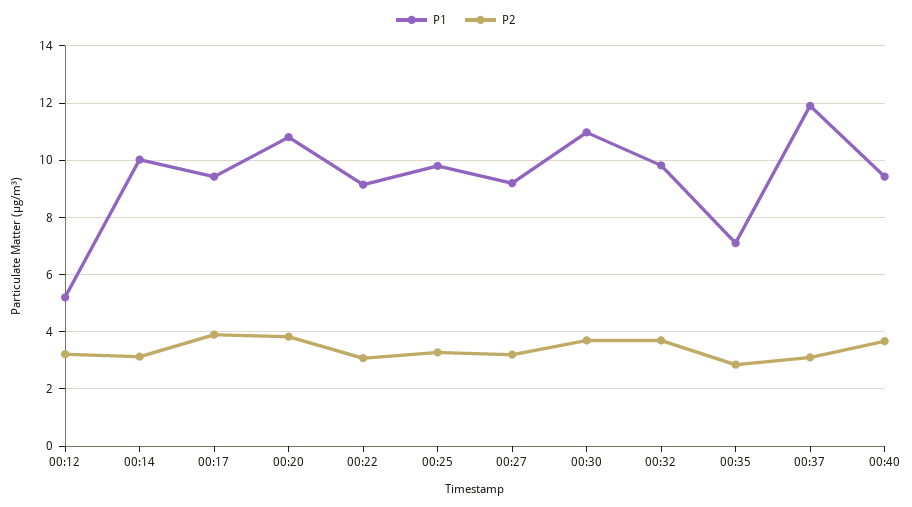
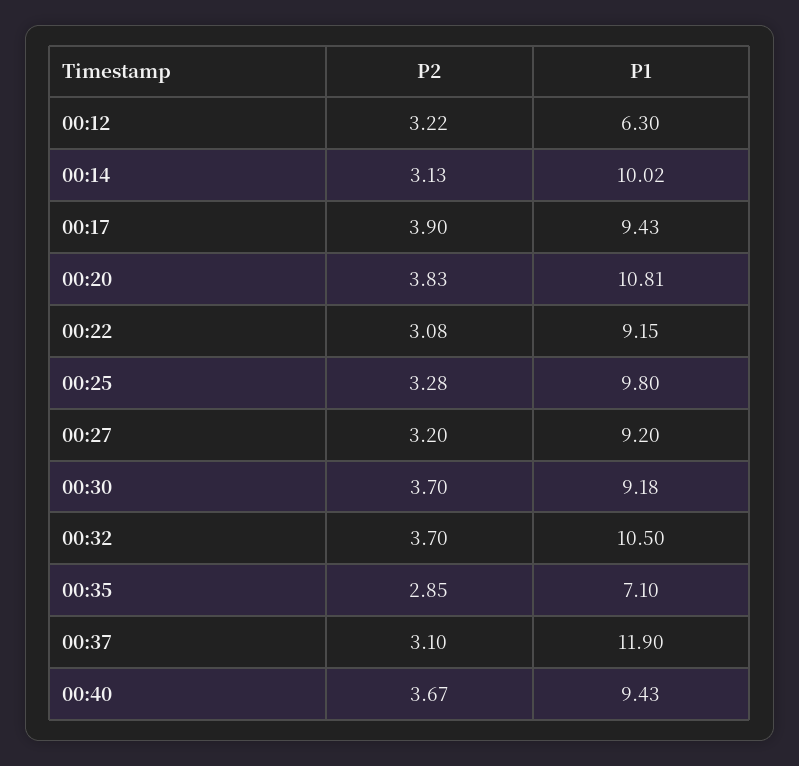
  {
    "P1": {
-     "00:12": 5.25,
+     "00:12": 6.3,
      "00:14": 10.02,
      "00:17": 9.43,
      "00:20": 10.81,
      "00:22": 9.15,
      "00:25": 9.8,
      "00:27": 9.2,
-     "00:30": 11,
+     "00:30": 9.18,
-     "00:32": 9.75,
+     "00:32": 10.5,
      "00:35": 7.1,
      "00:37": 11.9,
      "00:40": 9.43
    },
    "P2": {
      "00:12": 3.22,
      "00:14": 3.13,
      "00:17": 3.9,
      "00:20": 3.83,
      "00:22": 3.08,
      "00:25": 3.28,
      "00:27": 3.2,
      "00:30": 3.7,
      "00:32": 3.7,
      "00:35": 2.85,
      "00:37": 3.1,
      "00:40": 3.67
    }
  }

